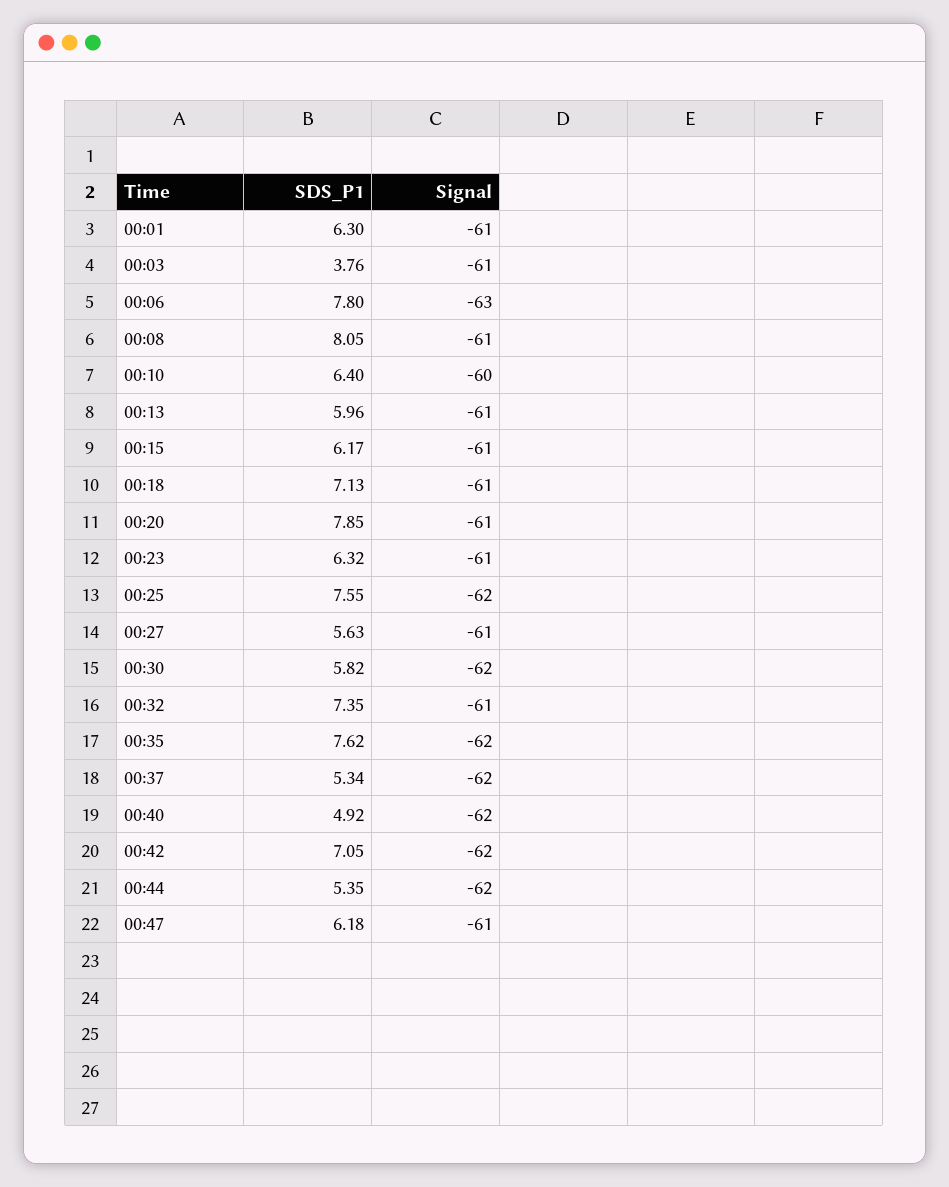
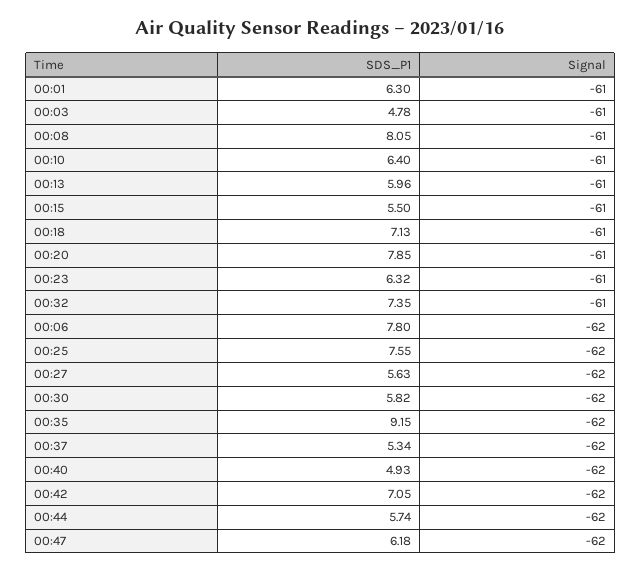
  {
    "SDS_P1": {
      "00:01": 6.3,
-     "00:03": 3.76,
+     "00:03": 4.78,
      "00:06": 7.8,
      "00:08": 8.05,
      "00:10": 6.4,
      "00:13": 5.96,
-     "00:15": 6.17,
+     "00:15": 5.5,
      "00:18": 7.13,
      "00:20": 7.85,
      "00:23": 6.32,
      "00:25": 7.55,
      "00:27": 5.63,
      "00:30": 5.82,
      "00:32": 7.35,
-     "00:35": 7.62,
+     "00:35": 9.15,
      "00:37": 5.34,
-     "00:40": 4.92,
+     "00:40": 4.93,
      "00:42": 7.05,
-     "00:44": 5.35,
+     "00:44": 5.74,
      "00:47": 6.18
    },
    "Signal": {
      "00:01": -61,
      "00:03": -61,
-     "00:06": -63,
+     "00:06": -62,
      "00:08": -61,
-     "00:10": -60,
+     "00:10": -61,
      "00:13": -61,
      "00:15": -61,
      "00:18": -61,
      "00:20": -61,
      "00:23": -61,
      "00:25": -62,
-     "00:27": -61,
+     "00:27": -62,
      "00:30": -62,
      "00:32": -61,
      "00:35": -62,
      "00:37": -62,
      "00:40": -62,
      "00:42": -62,
      "00:44": -62,
-     "00:47": -61
+     "00:47": -62
    }
  }

